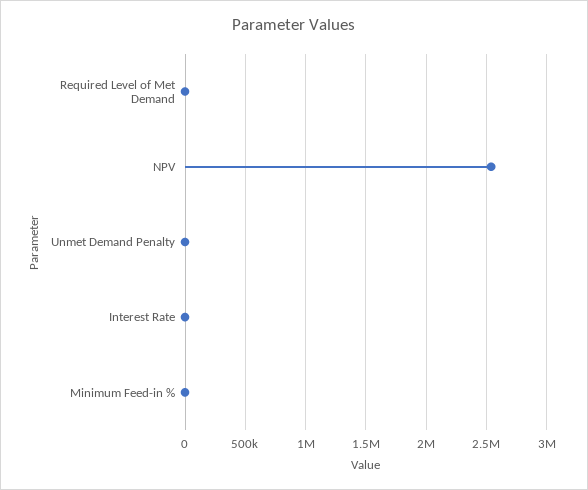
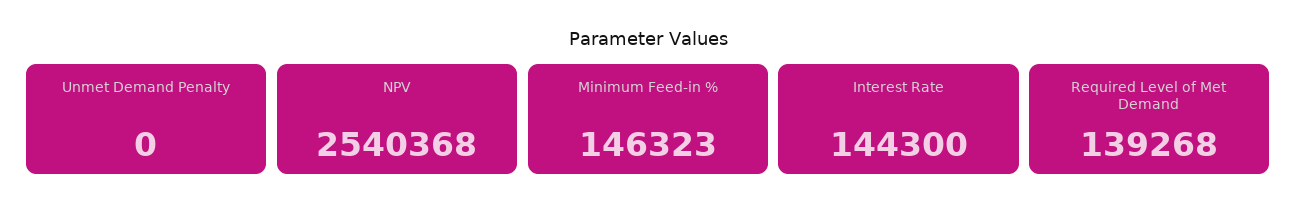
  {
-   "Required Level of Met Demand": 0,
+   "Required Level of Met Demand": 139268,
    "NPV": 2540368,
    "Unmet Demand Penalty": 0,
-   "Interest Rate": 0,
+   "Interest Rate": 144300,
-   "Minimum Feed-in %": 0
+   "Minimum Feed-in %": 146323
  }

